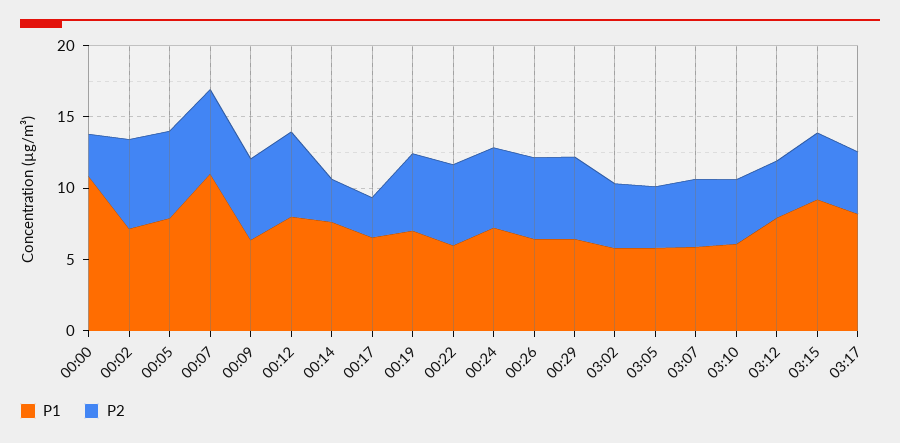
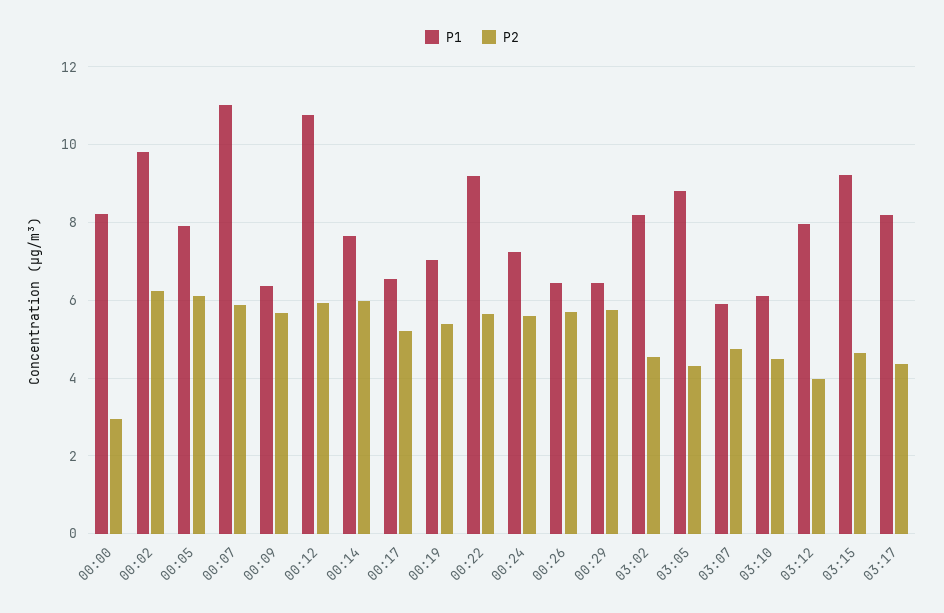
  {
    "P1": {
-     "00:00": 11,
+     "00:00": 8.2,
-     "00:02": 7,
+     "00:02": 9.8,
      "00:05": 8,
      "00:07": 11,
      "00:09": 6.4,
-     "00:12": 8,
+     "00:12": 10.8,
      "00:14": 7.6,
      "00:17": 6.6,
      "00:19": 7,
-     "00:22": 6,
+     "00:22": 9.2,
      "00:24": 7.2,
      "00:26": 6.4,
      "00:29": 6.4,
-     "03:02": 6,
+     "03:02": 8.2,
-     "03:05": 6,
+     "03:05": 8.8,
      "03:07": 6,
      "03:10": 6.2,
      "03:12": 8,
      "03:15": 9.2,
      "03:17": 8.2
    },
    "P2": {
      "00:00": 3,
      "00:02": 6.2,
      "00:05": 6.2,
      "00:07": 5.8,
      "00:09": 5.6,
      "00:12": 6,
-     "00:14": 3,
+     "00:14": 6,
-     "00:17": 3,
+     "00:17": 5.2,
      "00:19": 5.4,
      "00:22": 5.6,
      "00:24": 5.6,
      "00:26": 5.8,
      "00:29": 5.8,
      "03:02": 4.6,
      "03:05": 4.4,
      "03:07": 4.8,
      "03:10": 4.6,
      "03:12": 4,
      "03:15": 4.6,
      "03:17": 4.4
    }
  }

